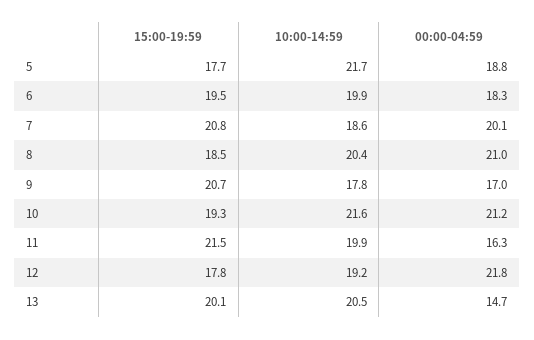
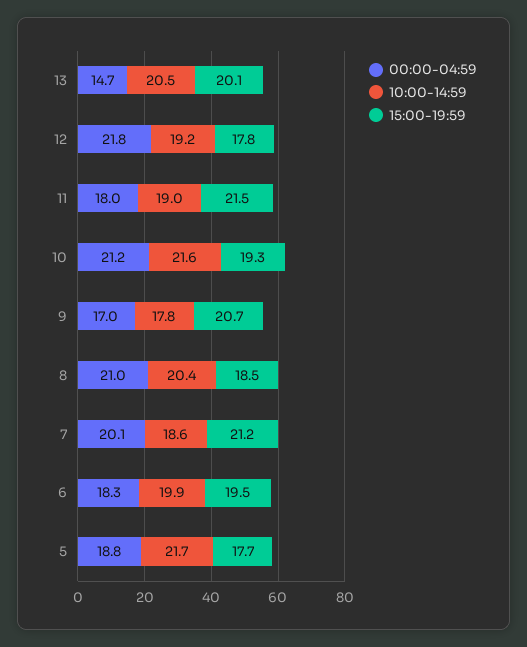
  {
    "15:00-19:59": {
      "5": 17.7,
      "6": 19.5,
-     "7": 20.8,
+     "7": 21.2,
      "8": 18.5,
      "9": 20.7,
      "10": 19.3,
      "11": 21.5,
      "12": 17.8,
      "13": 20.1
    },
    "10:00-14:59": {
      "5": 21.7,
      "6": 19.9,
      "7": 18.6,
      "8": 20.4,
      "9": 17.8,
      "10": 21.6,
-     "11": 19.9,
+     "11": 19,
      "12": 19.2,
      "13": 20.5
    },
    "00:00-04:59": {
      "5": 18.8,
      "6": 18.3,
      "7": 20.1,
      "8": 21,
      "9": 17,
      "10": 21.2,
-     "11": 16.3,
+     "11": 18,
      "12": 21.8,
      "13": 14.7
    }
  }

